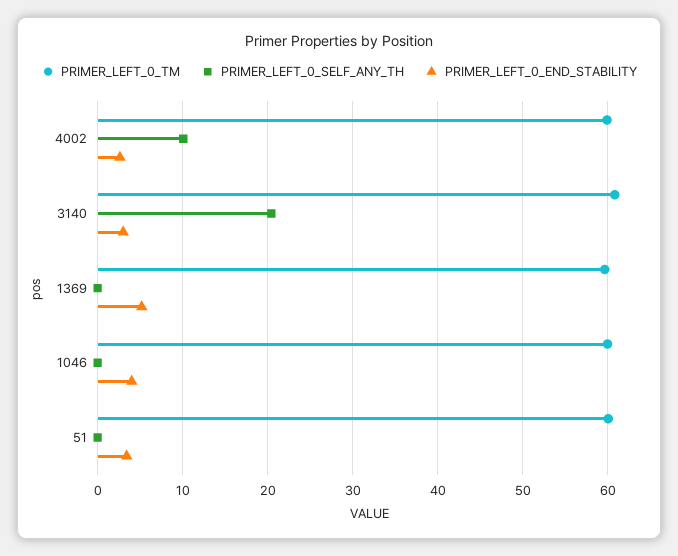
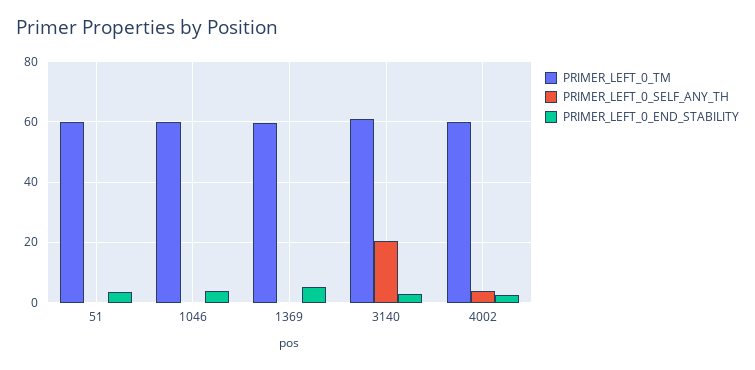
  {
    "PRIMER_LEFT_0_TM": {
      "4002": 60,
      "3140": 61,
      "1369": 60,
      "1046": 60,
      "51": 60
    },
    "PRIMER_LEFT_0_SELF_ANY_TH": {
-     "4002": 10,
+     "4002": 4,
      "3140": 20,
      "1369": 0,
      "1046": 0,
      "51": 0
    },
    "PRIMER_LEFT_0_END_STABILITY": {
      "4002": 3,
      "3140": 3,
      "1369": 5,
      "1046": 4,
      "51": 3
    }
  }

